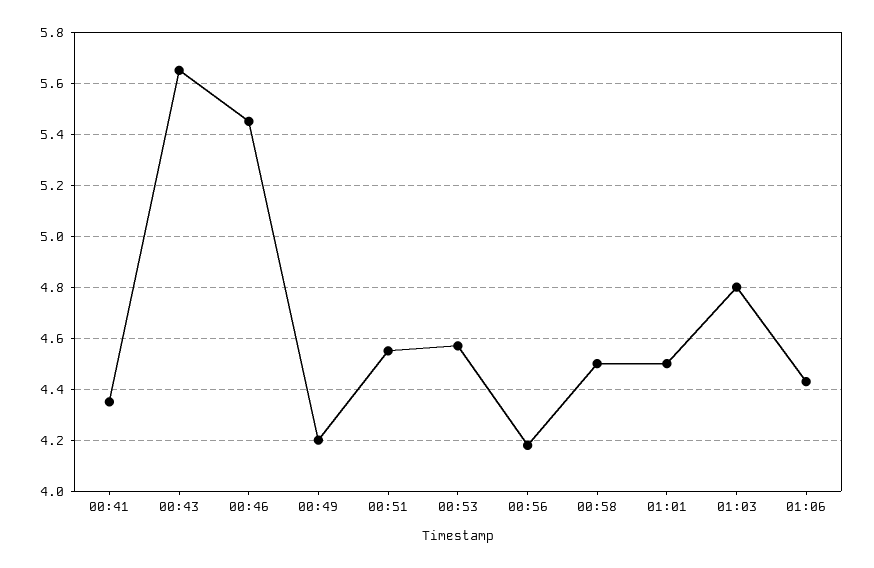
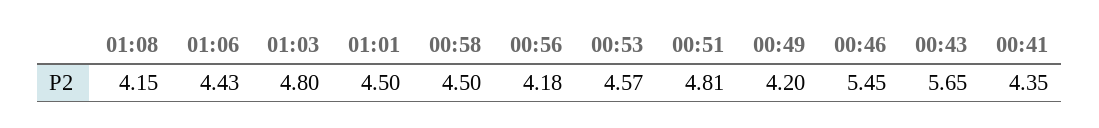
  {
    "00:41": 4.35,
    "00:43": 5.65,
    "00:46": 5.45,
    "00:49": 4.2,
-   "00:51": 4.55,
+   "00:51": 4.81,
    "00:53": 4.57,
    "00:56": 4.18,
    "00:58": 4.5,
    "01:01": 4.5,
    "01:03": 4.8,
-   "01:06": 4.43
+   "01:06": 4.43,
+   "01:08": 4.15
  }

